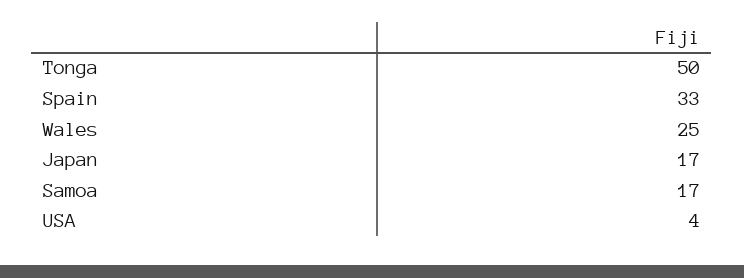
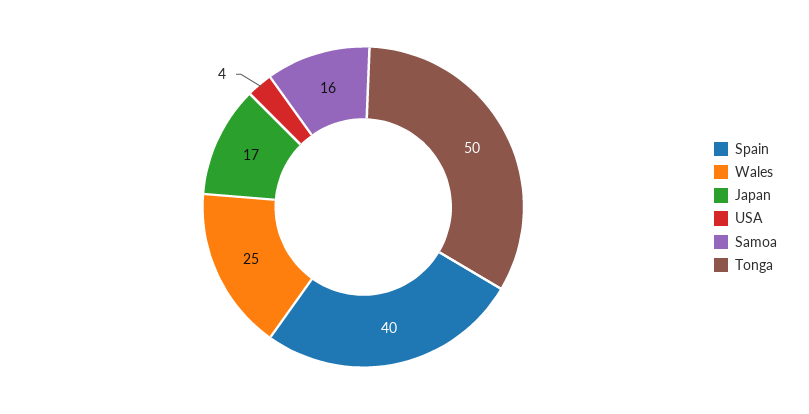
  {
    "Tonga": 50,
-   "Spain": 33,
+   "Spain": 40,
    "Wales": 25,
    "Japan": 17,
-   "Samoa": 17,
+   "Samoa": 16,
    "USA": 4
  }

